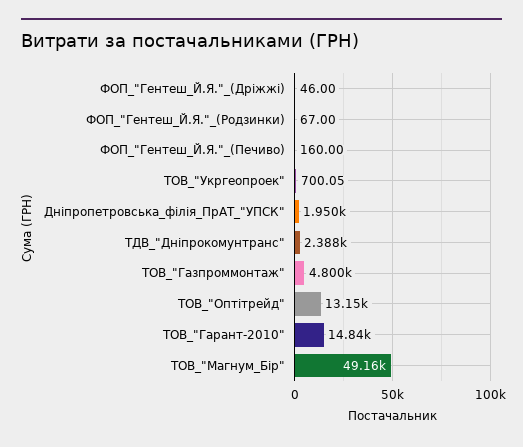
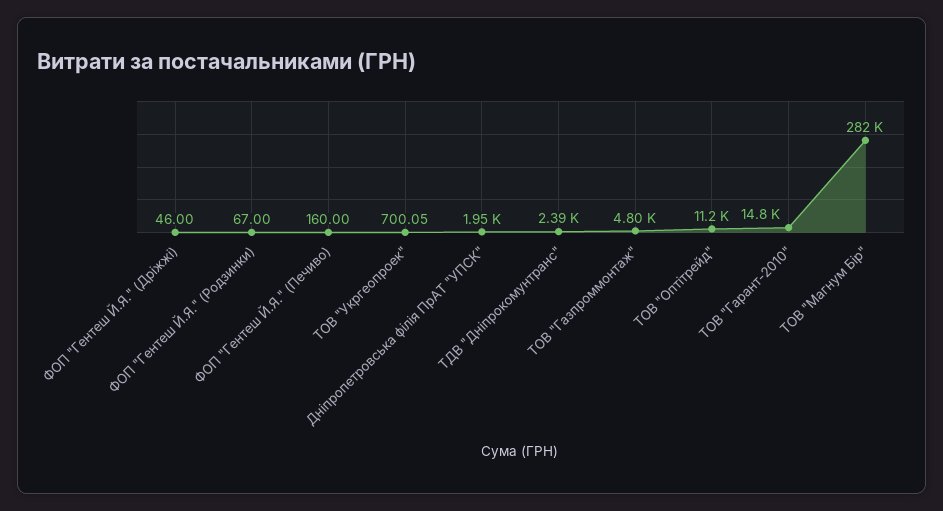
  {
    "ФОП_\"Гентеш_Й.Я.\"_(Дріжжі)": 46,
    "ФОП_\"Гентеш_Й.Я.\"_(Родзинки)": 67,
    "ФОП_\"Гентеш_Й.Я.\"_(Печиво)": 160,
    "ТОВ_\"Укргеопроек\"": 700.05,
    "Дніпропетровська_філія_ПрАТ_\"УПСК\"": 1950,
    "ТДВ_\"Дніпрокомунтранс\"": 2388,
    "ТОВ_\"Газпроммонтаж\"": 4800,
-   "ТОВ_\"Оптітрейд\"": 13150,
+   "ТОВ_\"Оптітрейд\"": 11200,
    "ТОВ_\"Гарант-2010\"": 14840,
-   "ТОВ_\"Магнум_Бір\"": 49160
+   "ТОВ_\"Магнум_Бір\"": 282000
  }

